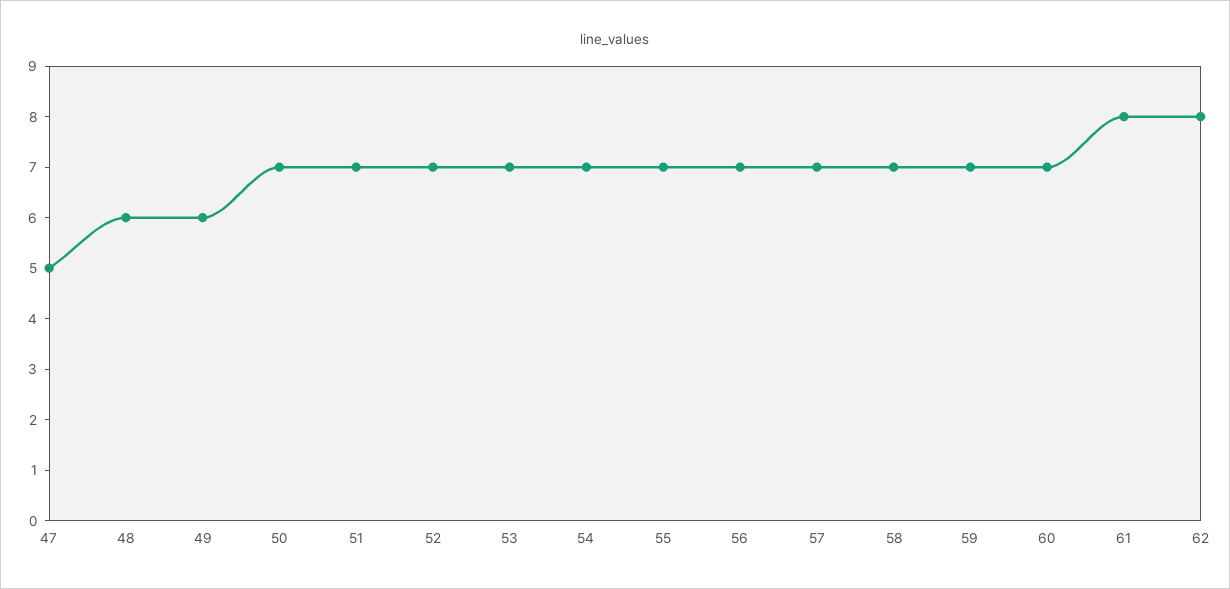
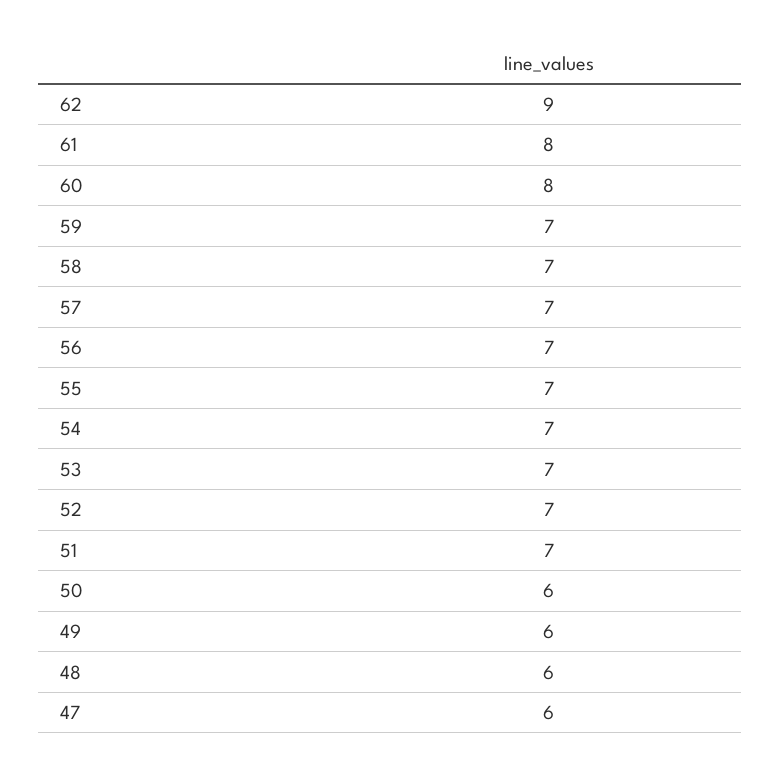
  {
-   "47": 5,
+   "47": 6,
    "48": 6,
    "49": 6,
-   "50": 7,
+   "50": 6,
    "51": 7,
    "52": 7,
    "53": 7,
    "54": 7,
    "55": 7,
    "56": 7,
    "57": 7,
    "58": 7,
    "59": 7,
-   "60": 7,
+   "60": 8,
    "61": 8,
-   "62": 8
+   "62": 9
  }

